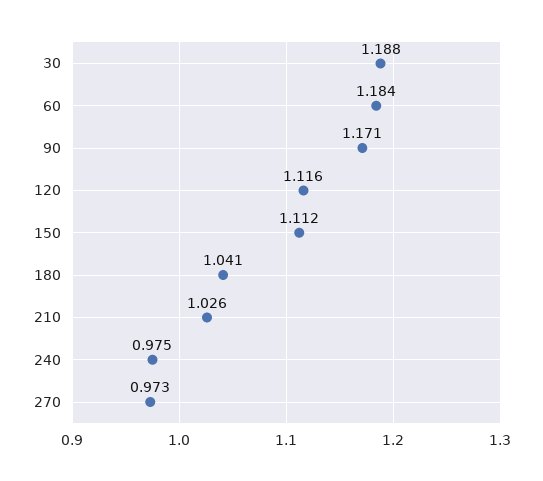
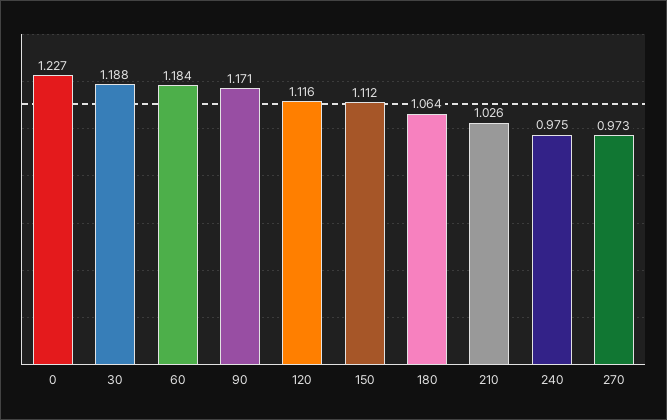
  {
    "30": 1.188,
    "60": 1.184,
    "90": 1.171,
    "120": 1.116,
    "150": 1.112,
-   "180": 1.041,
+   "180": 1.064,
    "210": 1.026,
    "240": 0.975,
-   "270": 0.973
+   "270": 0.973,
+   "0": 1.227
  }

